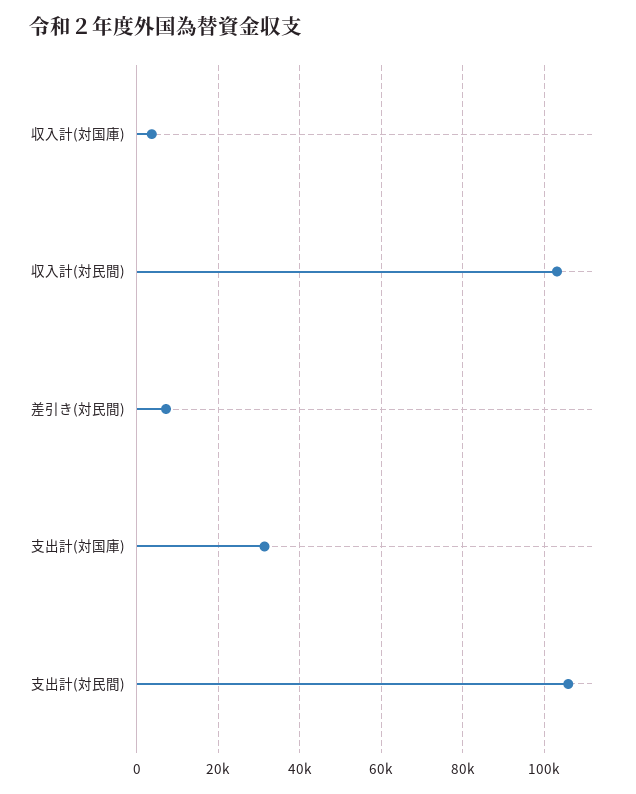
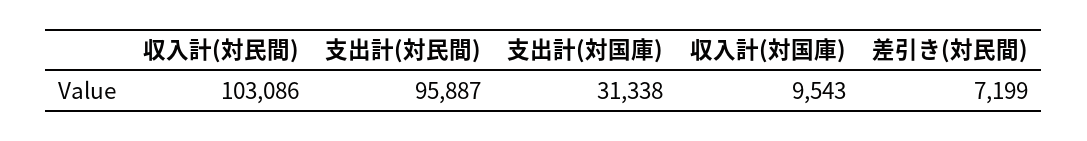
  {
-   "収入計(対国庫)": 4000,
+   "収入計(対国庫)": 9543,
    "収入計(対民間)": 103086,
    "差引き(対民間)": 7199,
    "支出計(対国庫)": 31338,
-   "支出計(対民間)": 106000
+   "支出計(対民間)": 95887
  }

